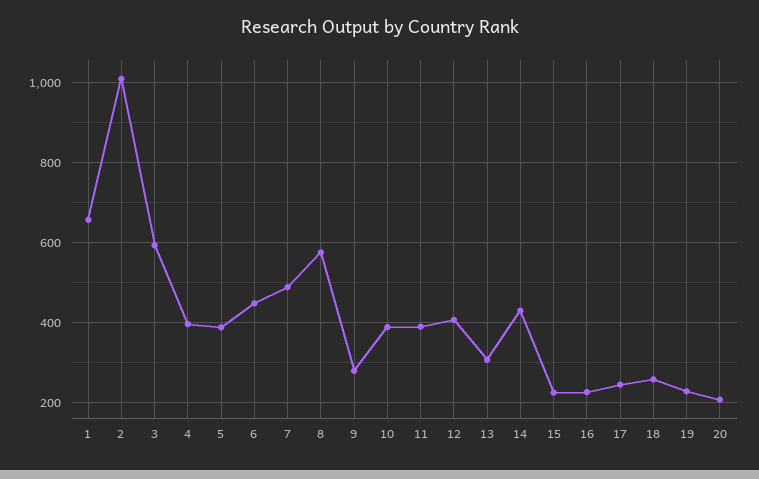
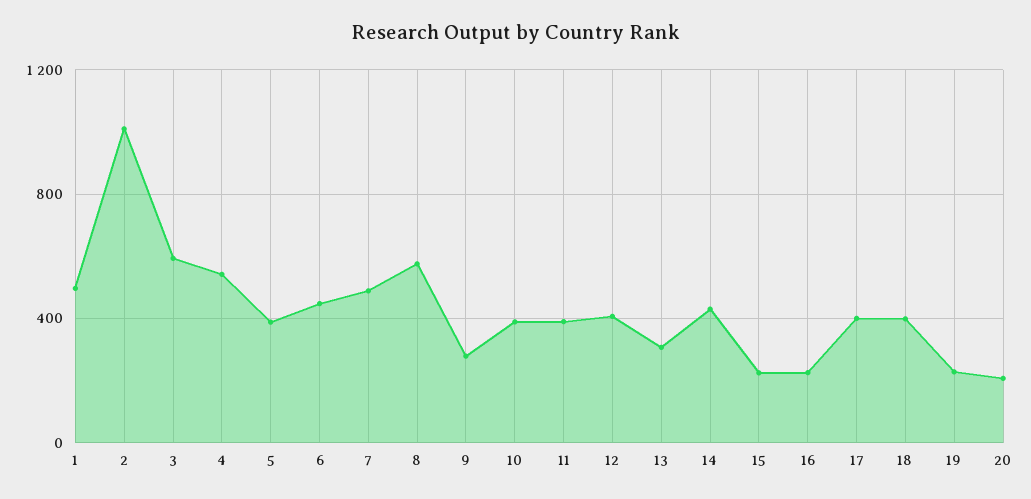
  {
-   "1": 660,
+   "1": 500,
    "2": 1020,
    "3": 600,
-   "4": 400,
+   "4": 550,
    "5": 380,
    "6": 440,
    "7": 480,
    "8": 580,
    "9": 280,
    "10": 380,
    "11": 400,
    "12": 400,
    "13": 300,
    "14": 440,
    "15": 220,
    "16": 220,
-   "17": 240,
+   "17": 400,
-   "18": 260,
+   "18": 400,
    "19": 220,
    "20": 200
  }

